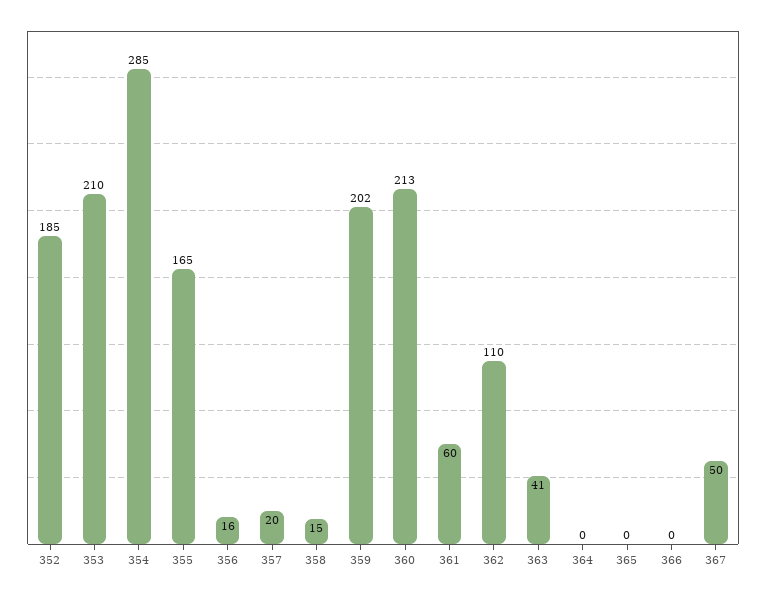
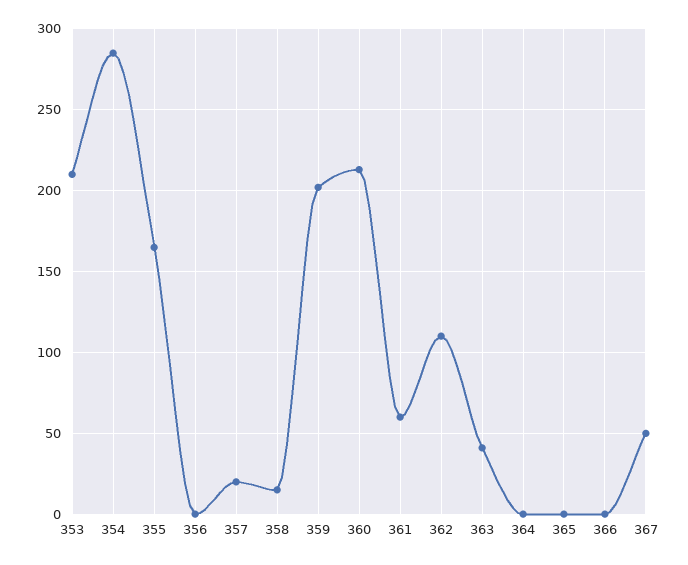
  {
-   "352": 185,
    "353": 210,
    "354": 285,
    "355": 165,
-   "356": 16,
+   "356": 0,
    "357": 20,
    "358": 15,
    "359": 202,
    "360": 213,
    "361": 60,
    "362": 110,
    "363": 41,
    "364": 0,
    "365": 0,
    "366": 0,
    "367": 50
  }

